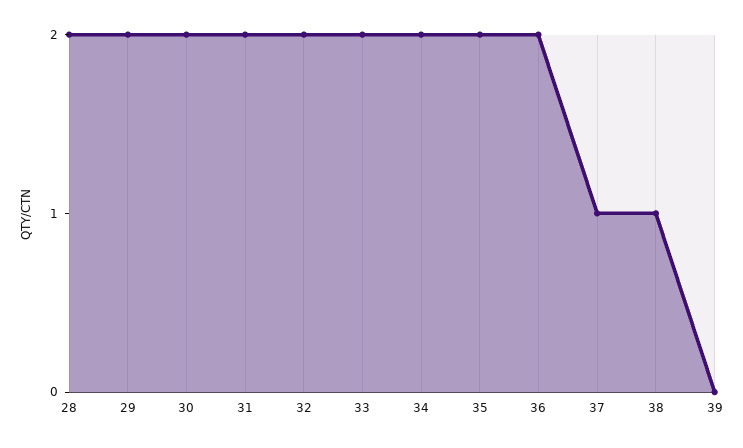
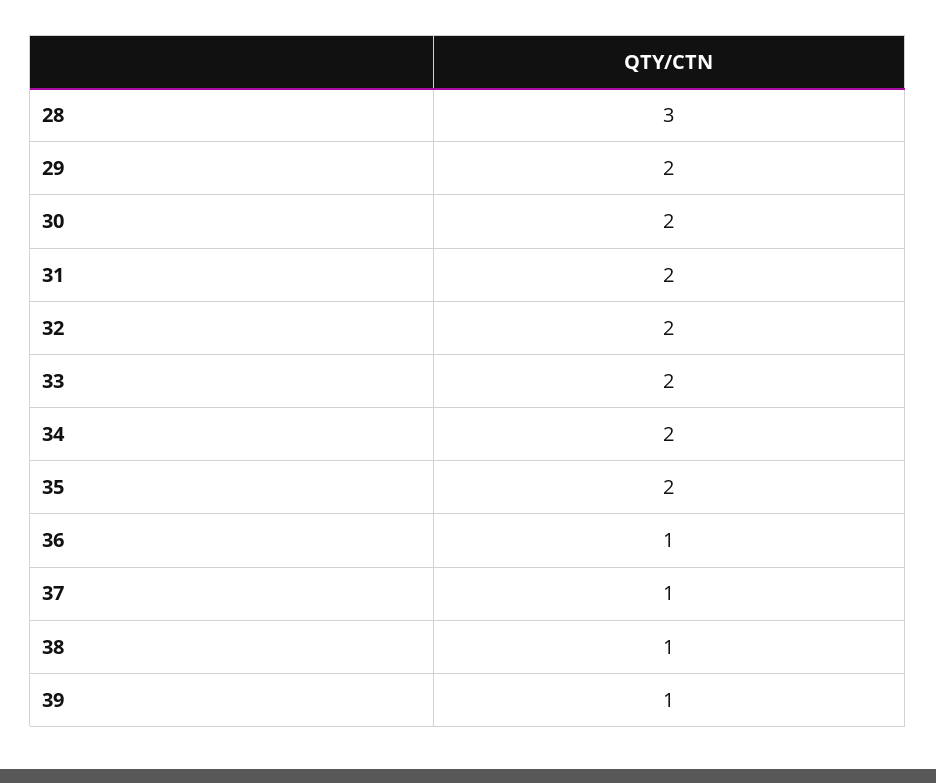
  {
-   "28": 2,
+   "28": 3,
    "29": 2,
    "30": 2,
    "31": 2,
    "32": 2,
    "33": 2,
    "34": 2,
    "35": 2,
-   "36": 2,
+   "36": 1,
    "37": 1,
    "38": 1,
-   "39": 0
+   "39": 1
  }

